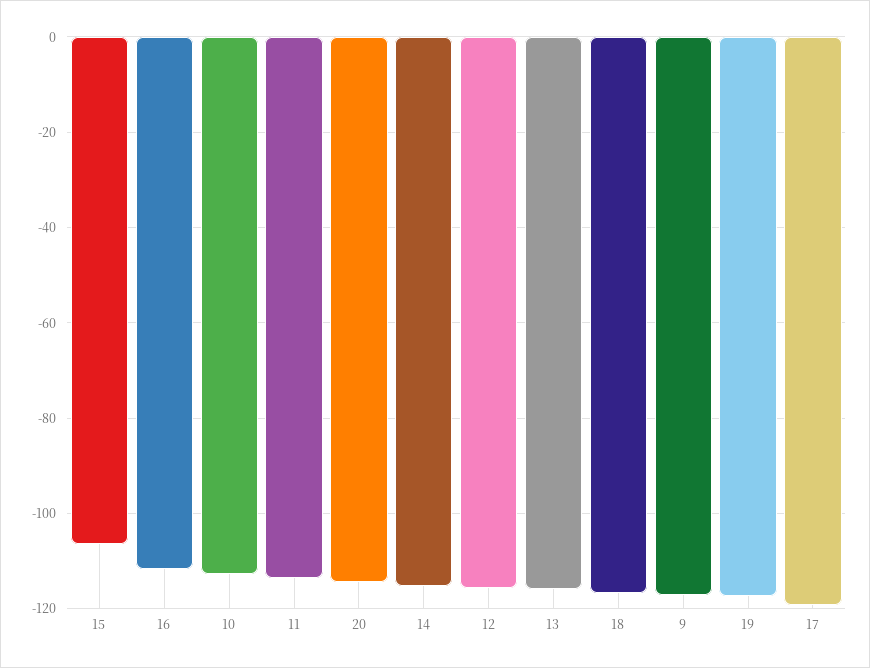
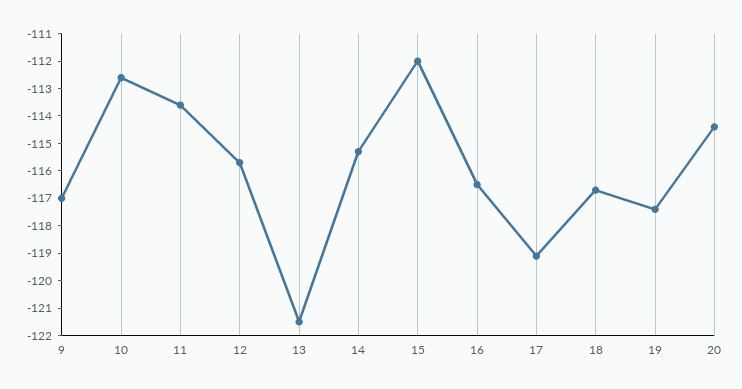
  {
-   "15": -106,
+   "15": -112,
-   "16": -112,
+   "16": -116.5,
    "10": -112.5,
    "11": -113.5,
    "20": -114.5,
    "14": -115.5,
    "12": -115.5,
-   "13": -116,
+   "13": -121.5,
    "18": -116.5,
    "9": -117,
    "19": -117.5,
    "17": -119
  }

